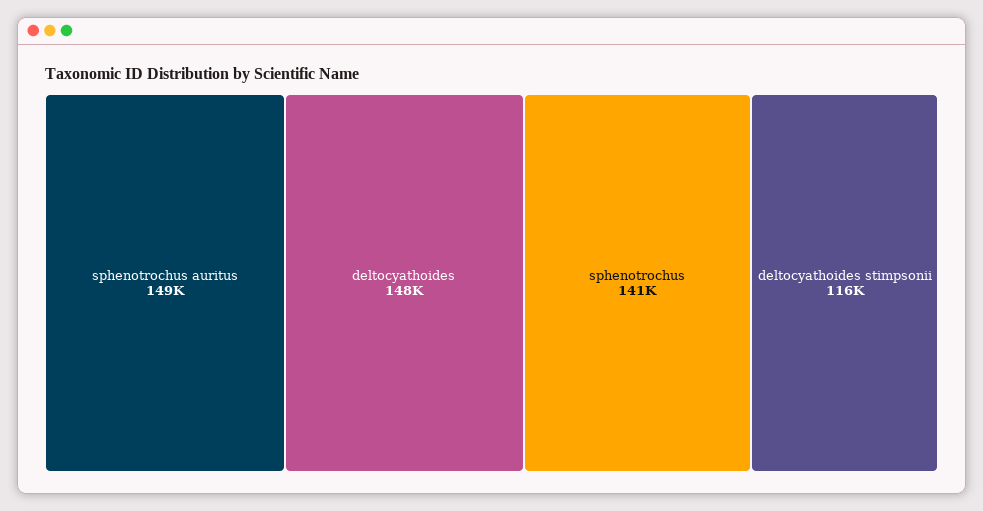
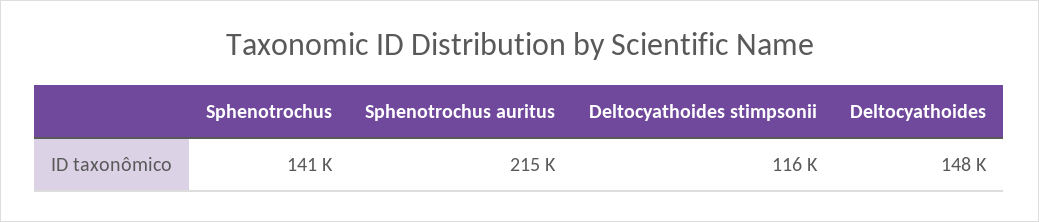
  {
-   "sphenotrochus auritus": 149000,
+   "sphenotrochus auritus": 215000,
    "deltocyathoides": 148000,
    "sphenotrochus": 141000,
    "deltocyathoides stimpsonii": 116000
  }

